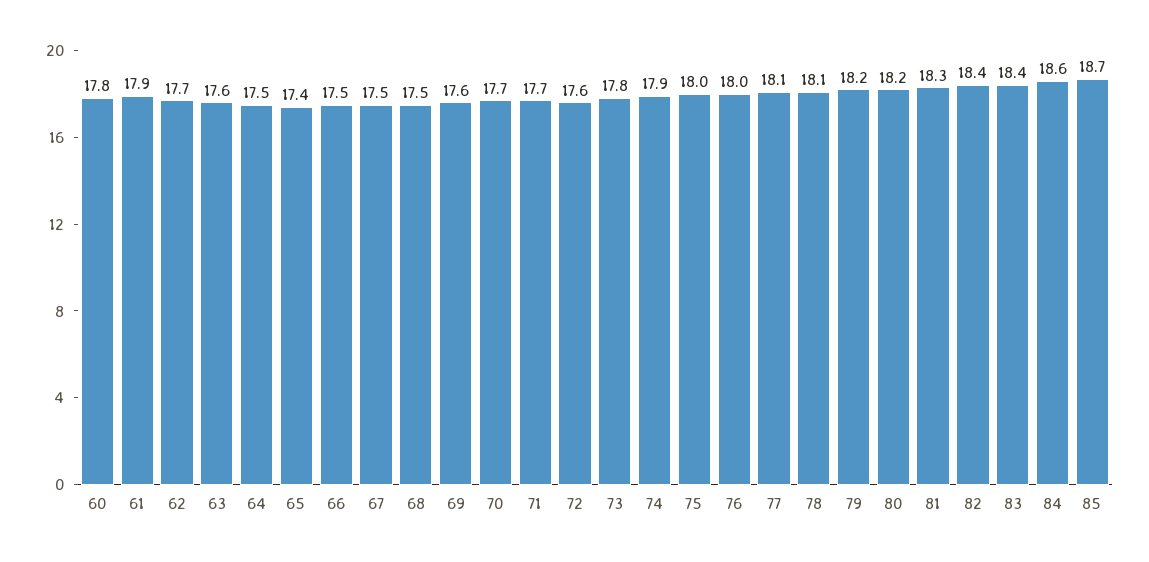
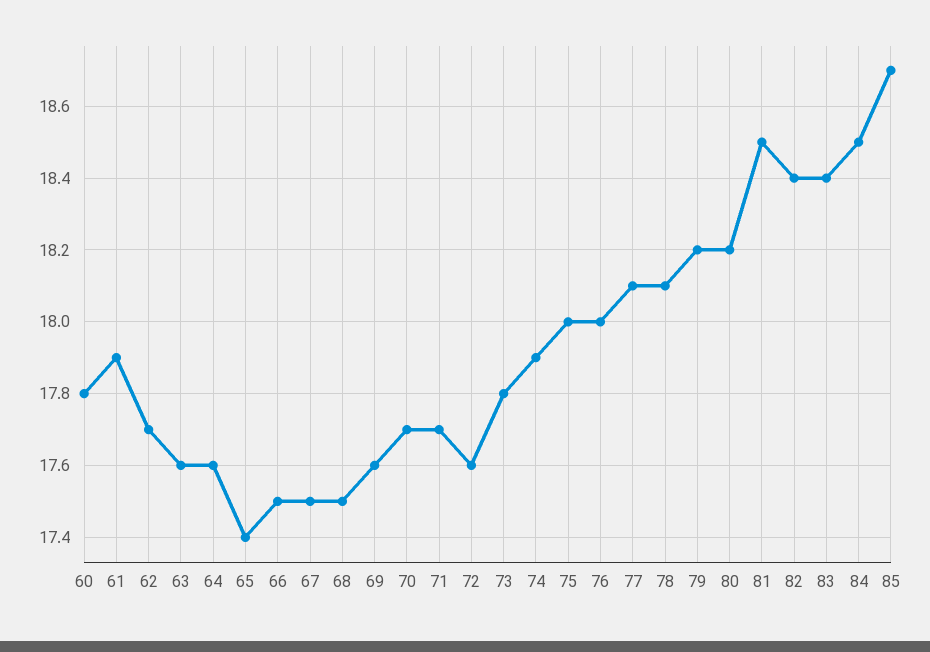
  {
    "60": 17.8,
    "61": 17.9,
    "62": 17.7,
    "63": 17.6,
-   "64": 17.5,
+   "64": 17.6,
    "65": 17.4,
    "66": 17.5,
    "67": 17.5,
    "68": 17.5,
    "69": 17.6,
    "70": 17.7,
    "71": 17.7,
    "72": 17.6,
    "73": 17.8,
    "74": 17.9,
    "75": 18,
    "76": 18,
    "77": 18.1,
    "78": 18.1,
    "79": 18.2,
    "80": 18.2,
-   "81": 18.3,
+   "81": 18.5,
    "82": 18.4,
    "83": 18.4,
-   "84": 18.6,
+   "84": 18.5,
    "85": 18.7
  }

